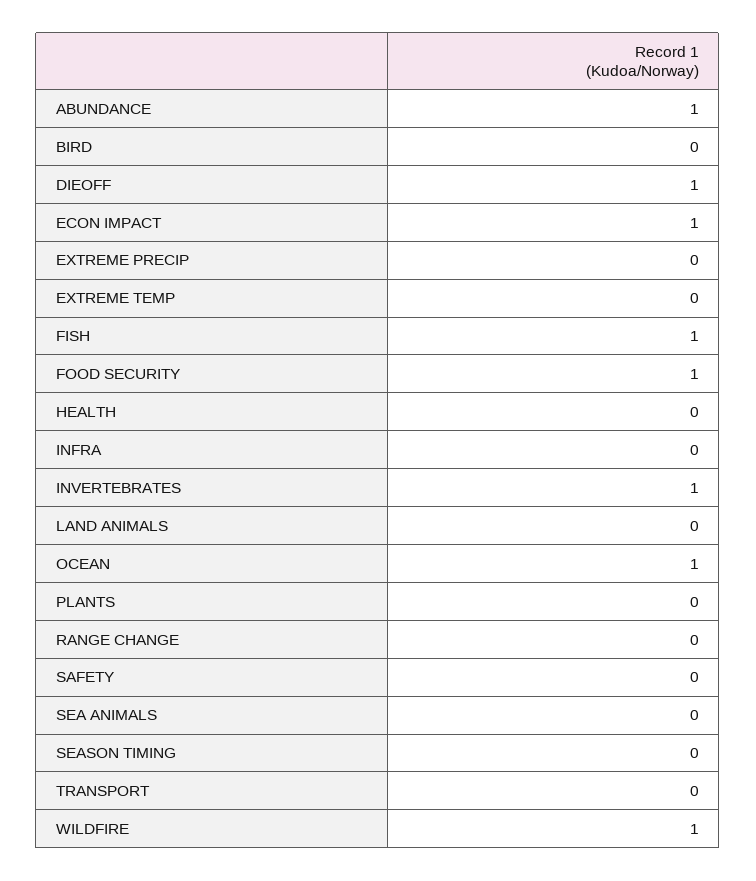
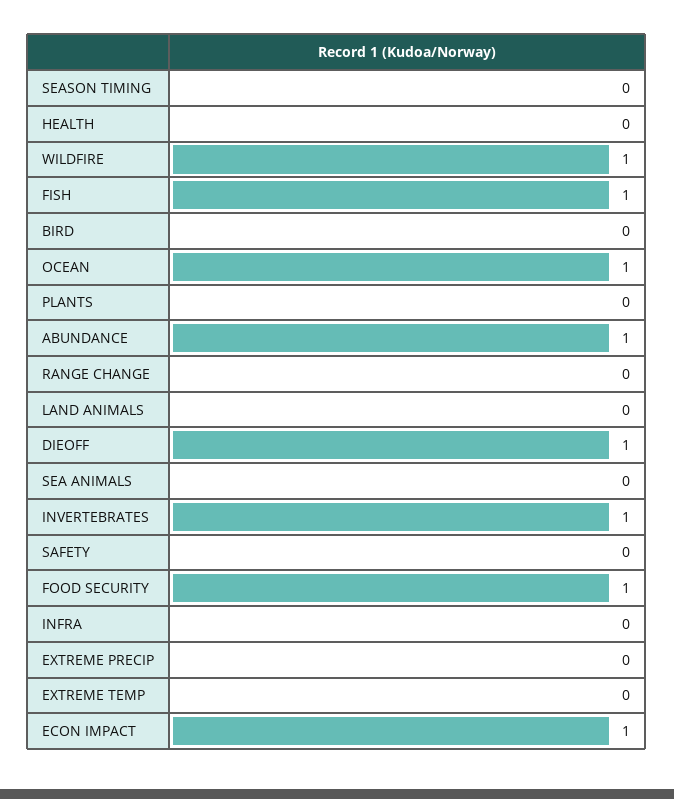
  {
    "ABUNDANCE": 1,
    "BIRD": 0,
    "DIEOFF": 1,
    "ECON IMPACT": 1,
    "EXTREME PRECIP": 0,
    "EXTREME TEMP": 0,
    "FISH": 1,
    "FOOD SECURITY": 1,
    "HEALTH": 0,
    "INFRA": 0,
    "INVERTEBRATES": 1,
    "LAND ANIMALS": 0,
    "OCEAN": 1,
    "PLANTS": 0,
    "RANGE CHANGE": 0,
    "SAFETY": 0,
    "SEA ANIMALS": 0,
    "SEASON TIMING": 0,
-   "TRANSPORT": 0,
    "WILDFIRE": 1
  }

